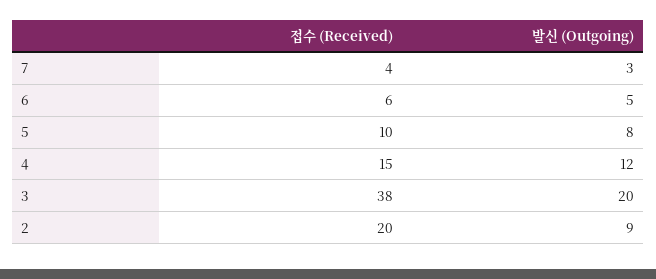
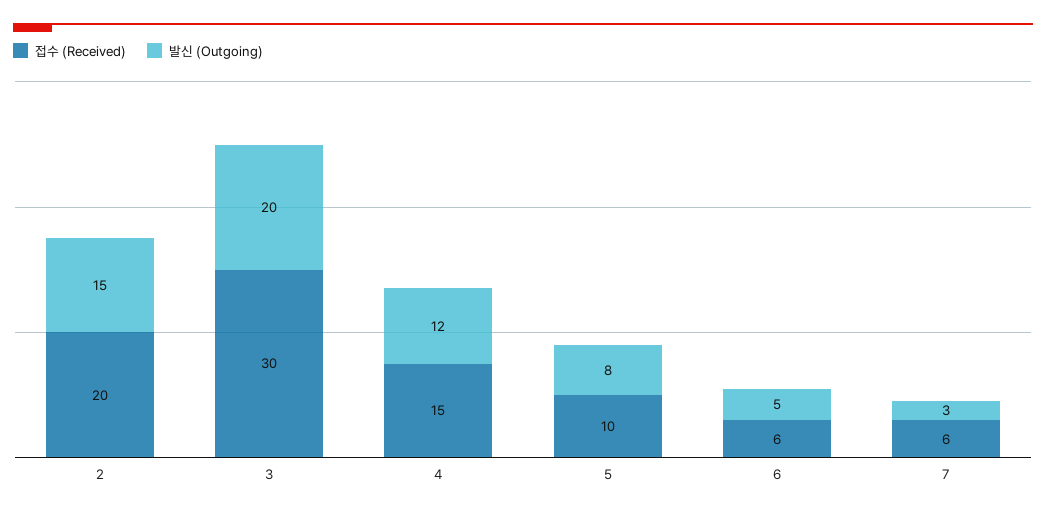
  {
    "접수 (Received)": {
-     "7": 4,
+     "7": 6,
      "6": 6,
      "5": 10,
      "4": 15,
-     "3": 38,
+     "3": 30,
      "2": 20
    },
    "발신 (Outgoing)": {
      "7": 3,
      "6": 5,
      "5": 8,
      "4": 12,
      "3": 20,
-     "2": 9
+     "2": 15
    }
  }

